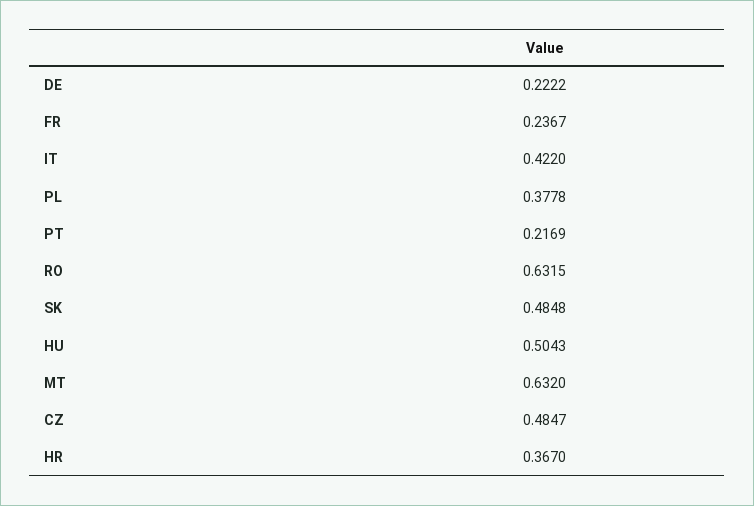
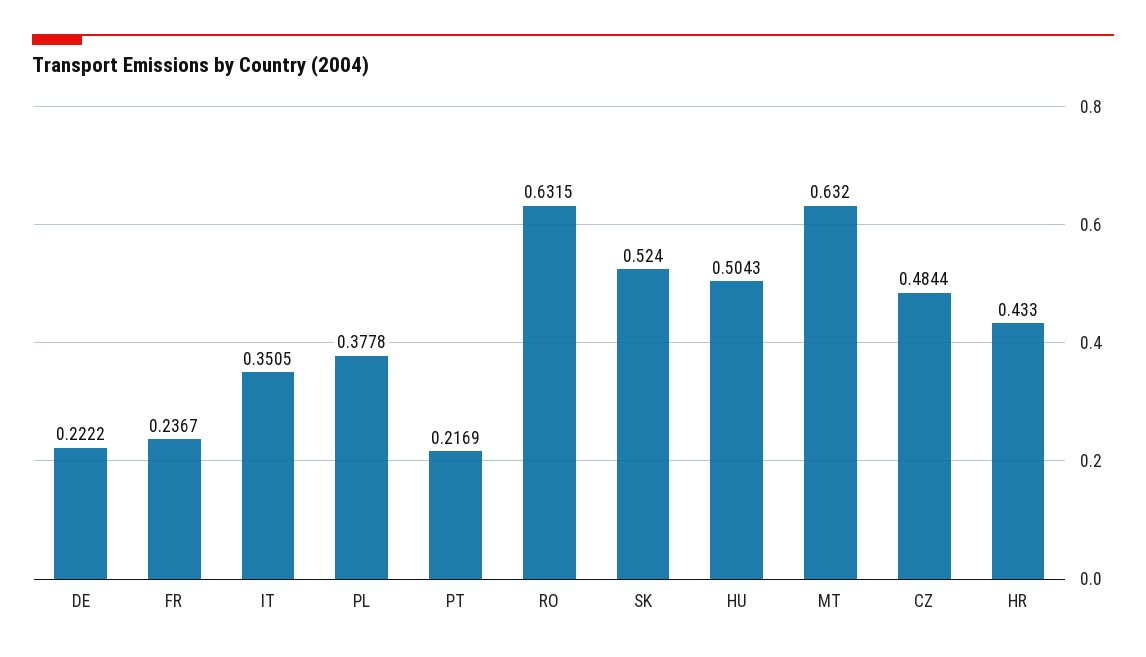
  {
    "DE": 0.2222,
    "FR": 0.2367,
-   "IT": 0.422,
+   "IT": 0.3505,
    "PL": 0.3778,
    "PT": 0.2169,
    "RO": 0.6315,
-   "SK": 0.4848,
+   "SK": 0.524,
    "HU": 0.5043,
    "MT": 0.632,
-   "CZ": 0.4847,
+   "CZ": 0.4844,
-   "HR": 0.367
+   "HR": 0.433
  }

